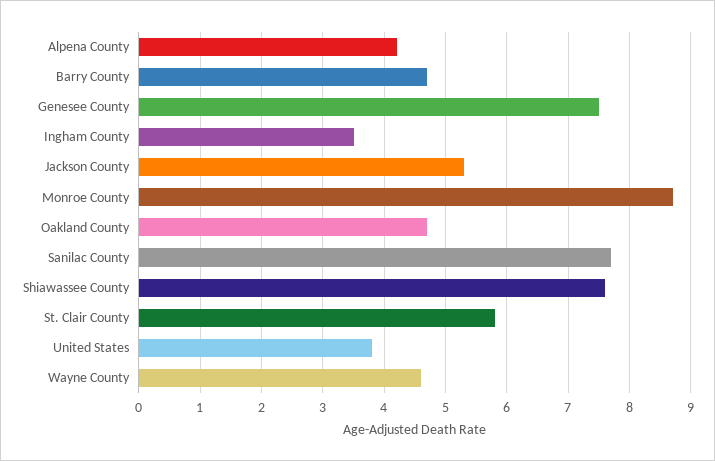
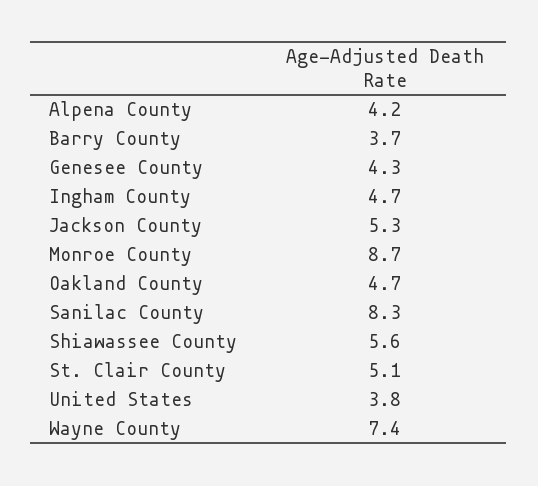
  {
    "Alpena County": 4.2,
-   "Barry County": 4.7,
+   "Barry County": 3.7,
-   "Genesee County": 7.5,
+   "Genesee County": 4.3,
-   "Ingham County": 3.5,
+   "Ingham County": 4.7,
    "Jackson County": 5.3,
    "Monroe County": 8.7,
    "Oakland County": 4.7,
-   "Sanilac County": 7.7,
+   "Sanilac County": 8.3,
-   "Shiawassee County": 7.6,
+   "Shiawassee County": 5.6,
-   "St. Clair County": 5.8,
+   "St. Clair County": 5.1,
    "United States": 3.8,
-   "Wayne County": 4.6
+   "Wayne County": 7.4
  }

